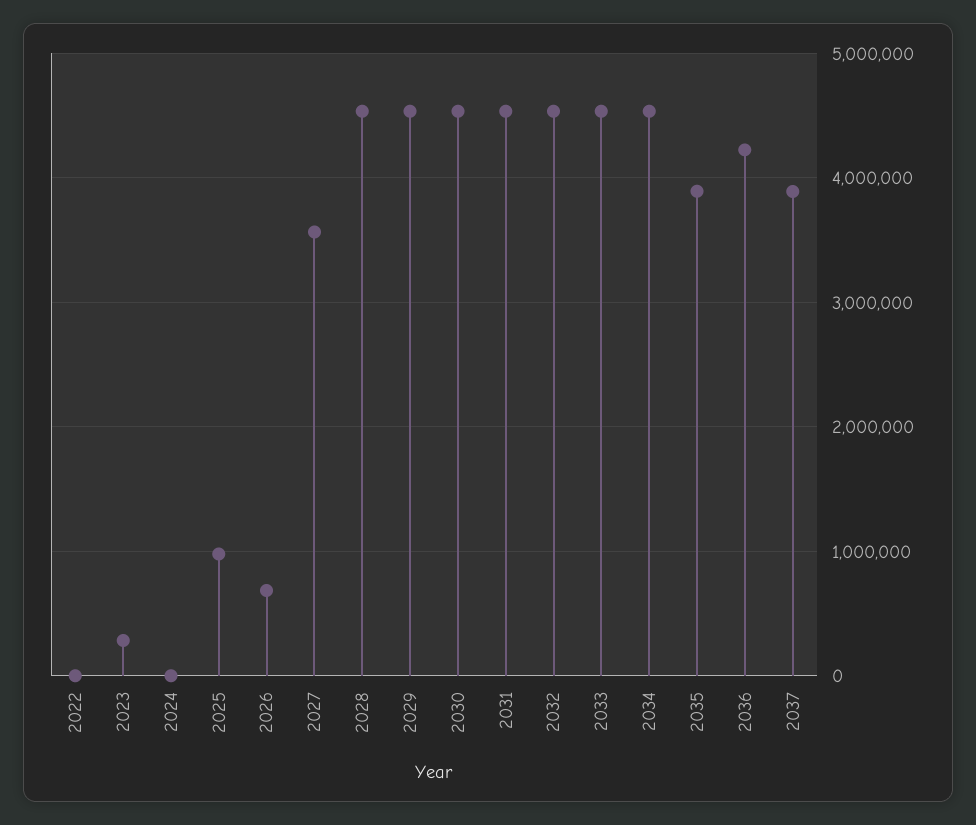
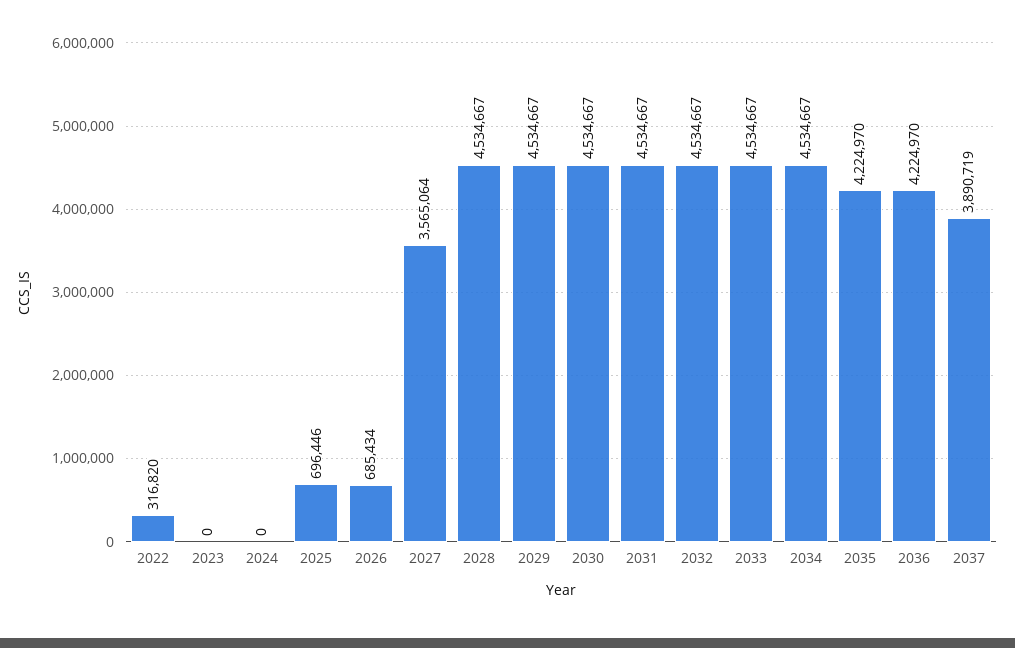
  {
-   "2022": 0,
+   "2022": 316820,
-   "2023": 300000,
+   "2023": 0,
    "2024": 0,
-   "2025": 1000000,
+   "2025": 696446,
    "2026": 685434,
    "2027": 3565064,
    "2028": 4534667,
    "2029": 4534667,
    "2030": 4534667,
    "2031": 4534667,
    "2032": 4534667,
    "2033": 4534667,
    "2034": 4534667,
-   "2035": 3900000,
+   "2035": 4224970,
    "2036": 4224970,
    "2037": 3890719
  }

